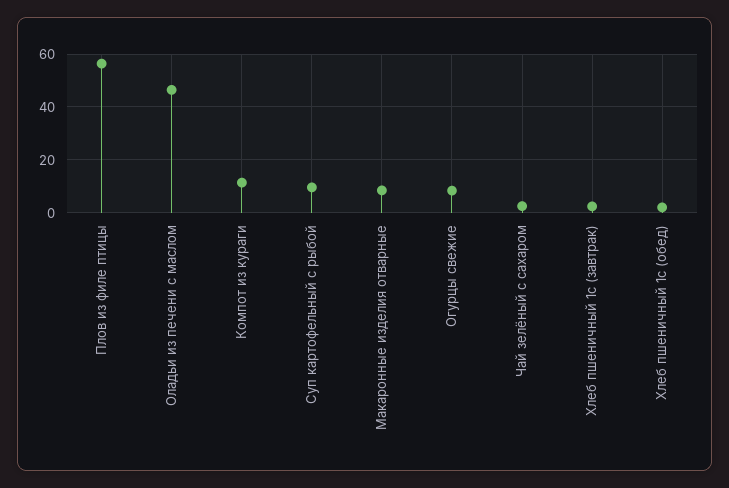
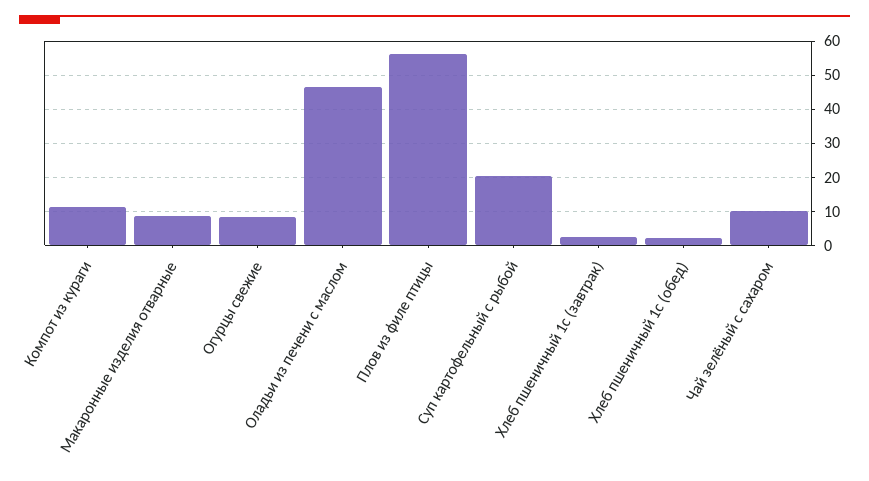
  {
    "Плов из филе птицы": 56,
    "Оладьи из печени с маслом": 46,
    "Компот из кураги": 12,
-   "Суп картофельный с рыбой": 10,
+   "Суп картофельный с рыбой": 20,
    "Макаронные изделия отварные": 8,
    "Огурцы свежие": 8,
-   "Чай зелёный с сахаром": 2.5,
+   "Чай зелёный с сахаром": 10,
    "Хлеб пшеничный 1с (завтрак)": 2,
    "Хлеб пшеничный 1с (обед)": 2
  }

